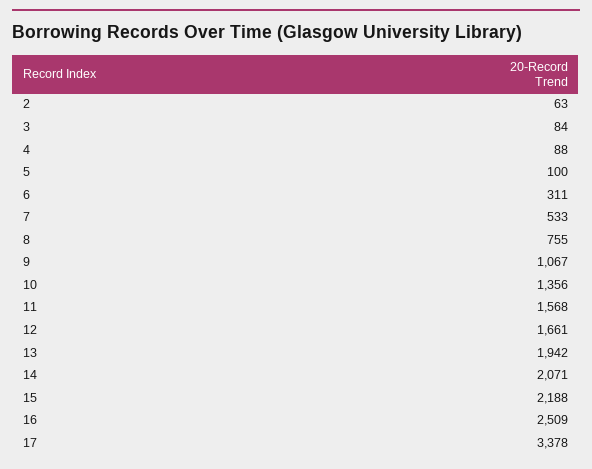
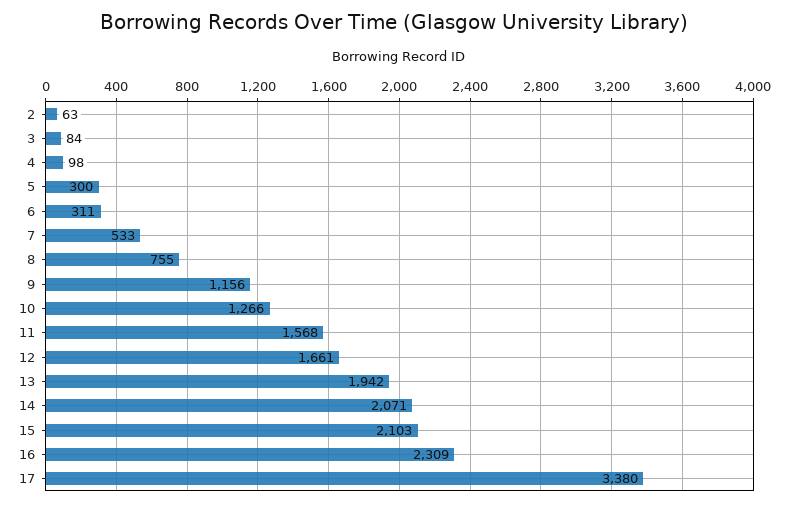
  {
    "2": 63,
    "3": 84,
-   "4": 88,
+   "4": 98,
-   "5": 100,
+   "5": 300,
    "6": 311,
    "7": 533,
    "8": 755,
-   "9": 1067,
+   "9": 1156,
-   "10": 1356,
+   "10": 1266,
    "11": 1568,
    "12": 1661,
    "13": 1942,
    "14": 2071,
-   "15": 2188,
+   "15": 2103,
-   "16": 2509,
+   "16": 2309,
-   "17": 3378
+   "17": 3380
  }

